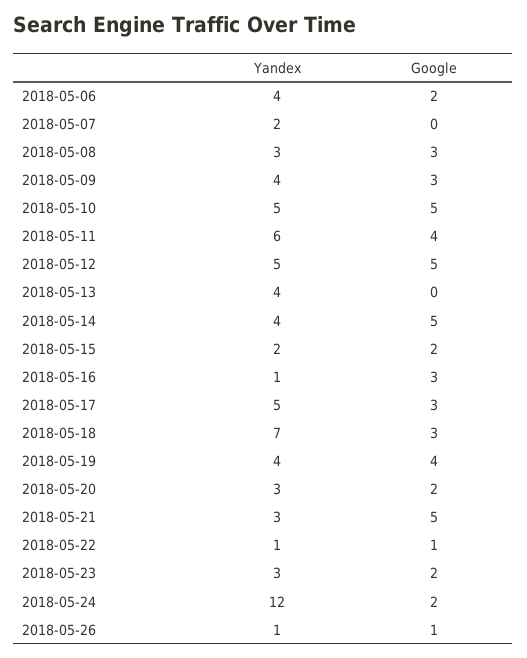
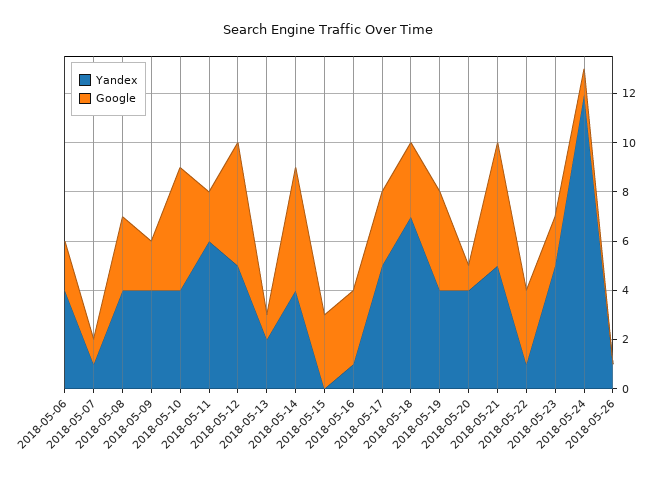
  {
    "Yandex": {
      "2018-05-06": 4,
-     "2018-05-07": 2,
+     "2018-05-07": 1,
-     "2018-05-08": 3,
+     "2018-05-08": 4,
      "2018-05-09": 4,
-     "2018-05-10": 5,
+     "2018-05-10": 4,
      "2018-05-11": 6,
      "2018-05-12": 5,
-     "2018-05-13": 4,
+     "2018-05-13": 2,
      "2018-05-14": 4,
-     "2018-05-15": 2,
+     "2018-05-15": 0,
      "2018-05-16": 1,
      "2018-05-17": 5,
      "2018-05-18": 7,
      "2018-05-19": 4,
-     "2018-05-20": 3,
+     "2018-05-20": 4,
-     "2018-05-21": 3,
+     "2018-05-21": 5,
      "2018-05-22": 1,
-     "2018-05-23": 3,
+     "2018-05-23": 5,
      "2018-05-24": 12,
      "2018-05-26": 1
    },
    "Google": {
      "2018-05-06": 2,
-     "2018-05-07": 0,
+     "2018-05-07": 1,
      "2018-05-08": 3,
-     "2018-05-09": 3,
+     "2018-05-09": 2,
      "2018-05-10": 5,
-     "2018-05-11": 4,
+     "2018-05-11": 2,
      "2018-05-12": 5,
-     "2018-05-13": 0,
+     "2018-05-13": 1,
      "2018-05-14": 5,
-     "2018-05-15": 2,
+     "2018-05-15": 3,
      "2018-05-16": 3,
      "2018-05-17": 3,
      "2018-05-18": 3,
      "2018-05-19": 4,
-     "2018-05-20": 2,
+     "2018-05-20": 1,
      "2018-05-21": 5,
-     "2018-05-22": 1,
+     "2018-05-22": 3,
      "2018-05-23": 2,
-     "2018-05-24": 2,
+     "2018-05-24": 1,
-     "2018-05-26": 1
+     "2018-05-26": 0
    }
  }

